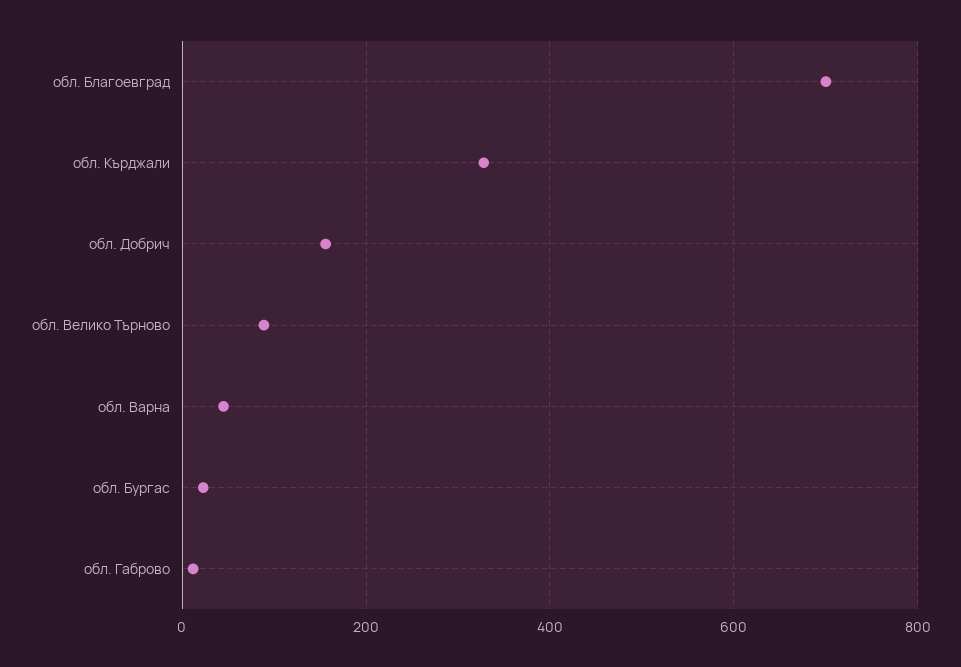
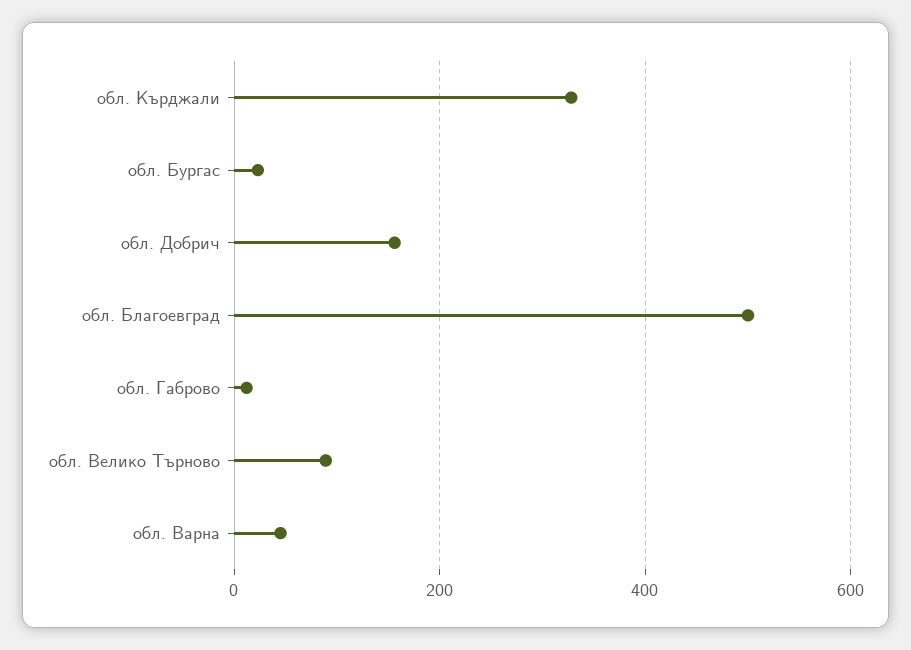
  {
-   "обл. Благоевград": 700,
+   "обл. Благоевград": 500,
    "обл. Кърджали": 320,
    "обл. Добрич": 160,
    "обл. Велико Търново": 80,
    "обл. Варна": 40,
    "обл. Бургас": 20,
    "обл. Габрово": 20
  }

